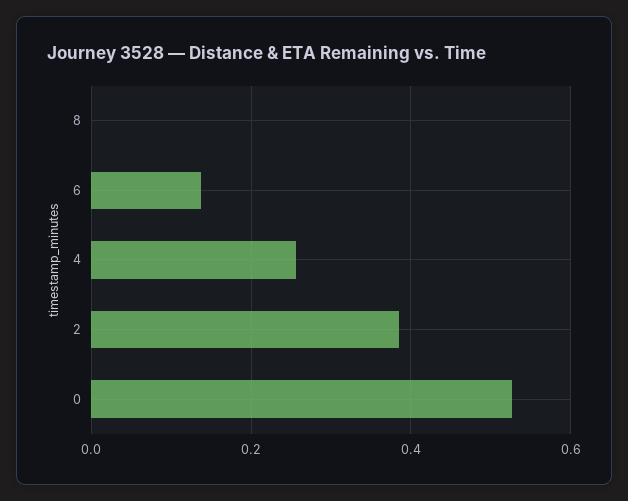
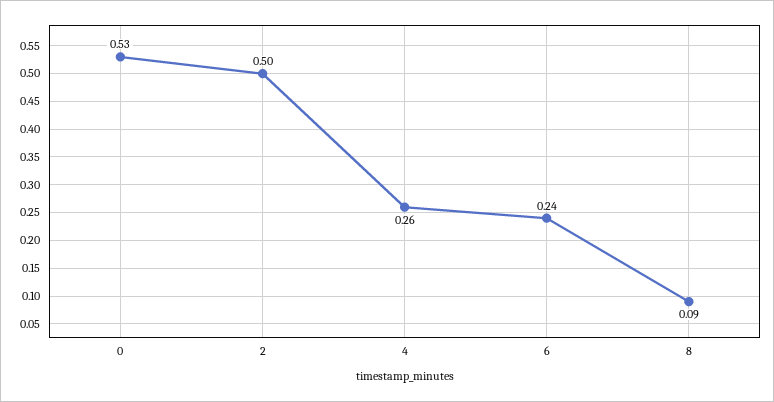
  {
-   "8": 0,
+   "8": 0.09,
-   "6": 0.14,
+   "6": 0.24,
    "4": 0.26,
-   "2": 0.38,
+   "2": 0.5,
    "0": 0.53
  }

